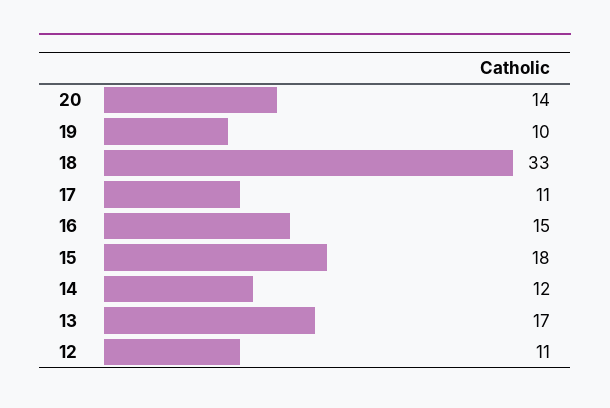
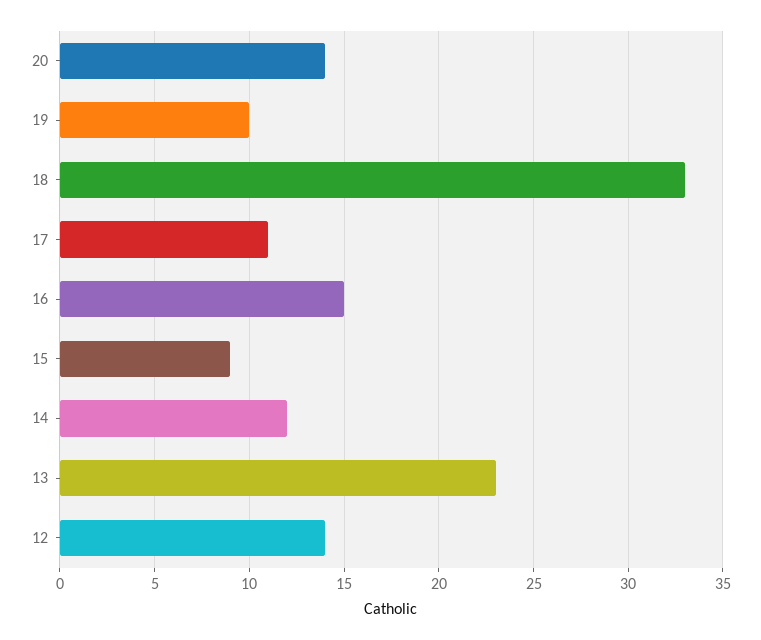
  {
    "20": 14,
    "19": 10,
    "18": 33,
    "17": 11,
    "16": 15,
-   "15": 18,
+   "15": 9,
    "14": 12,
-   "13": 17,
+   "13": 23,
-   "12": 11
+   "12": 14
  }

